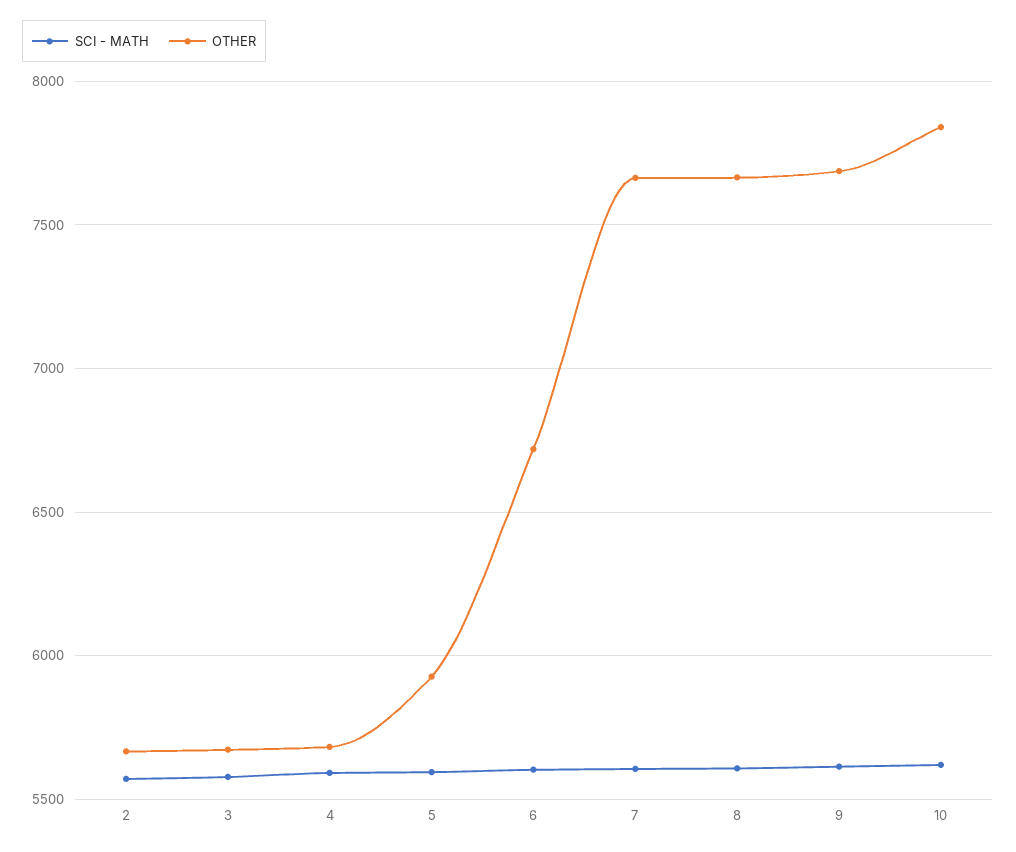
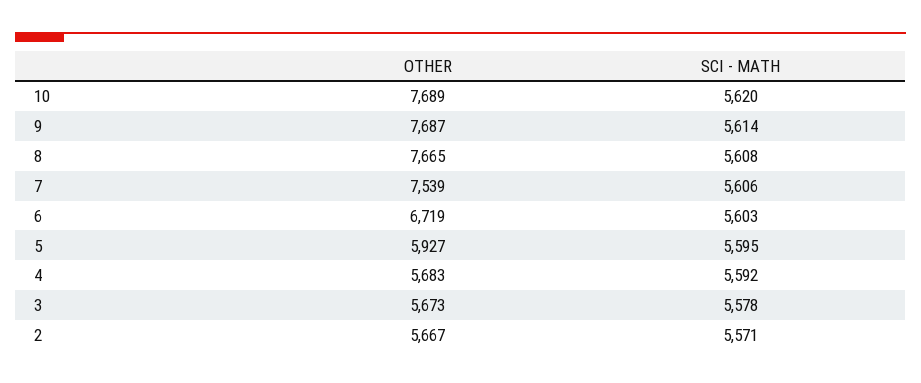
  {
    "SCI - MATH": {
      "2": 5571,
      "3": 5578,
      "4": 5592,
      "5": 5595,
      "6": 5603,
      "7": 5606,
      "8": 5608,
      "9": 5614,
      "10": 5620
    },
    "OTHER": {
      "2": 5667,
      "3": 5673,
      "4": 5683,
      "5": 5927,
      "6": 6719,
-     "7": 7650,
+     "7": 7539,
      "8": 7665,
      "9": 7687,
-     "10": 7850
+     "10": 7689
    }
  }

